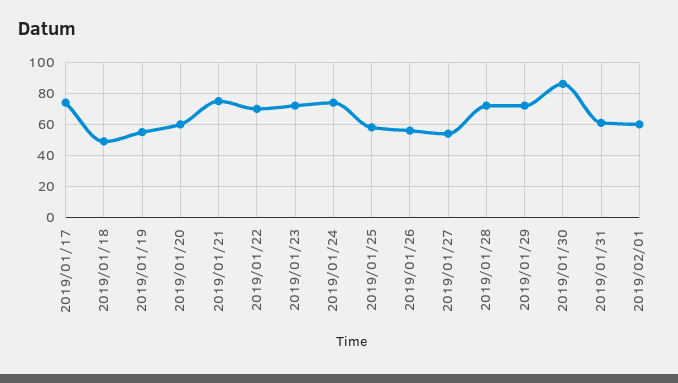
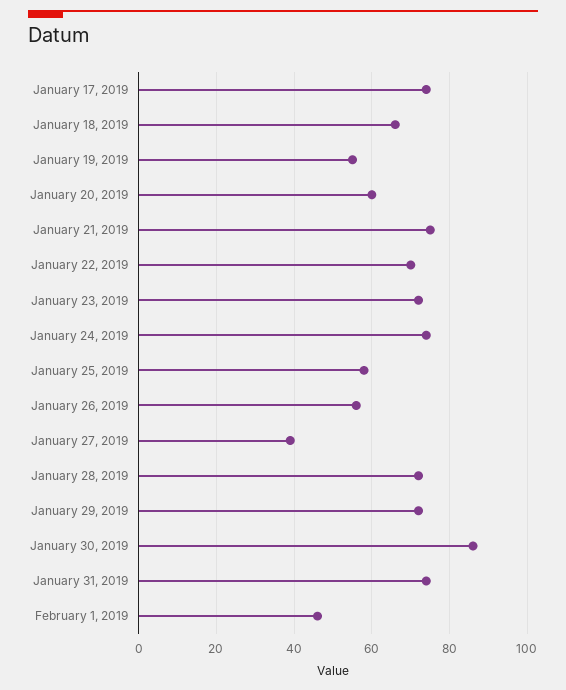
  {
    "2019/01/17": 75,
-   "2019/01/18": 50,
+   "2019/01/18": 65,
    "2019/01/19": 55,
    "2019/01/20": 60,
    "2019/01/21": 75,
    "2019/01/22": 70,
    "2019/01/23": 70,
    "2019/01/24": 75,
    "2019/01/25": 60,
    "2019/01/26": 55,
-   "2019/01/27": 55,
+   "2019/01/27": 40,
    "2019/01/28": 70,
    "2019/01/29": 70,
    "2019/01/30": 85,
-   "2019/01/31": 60,
+   "2019/01/31": 75,
-   "2019/02/01": 60
+   "2019/02/01": 45
  }

